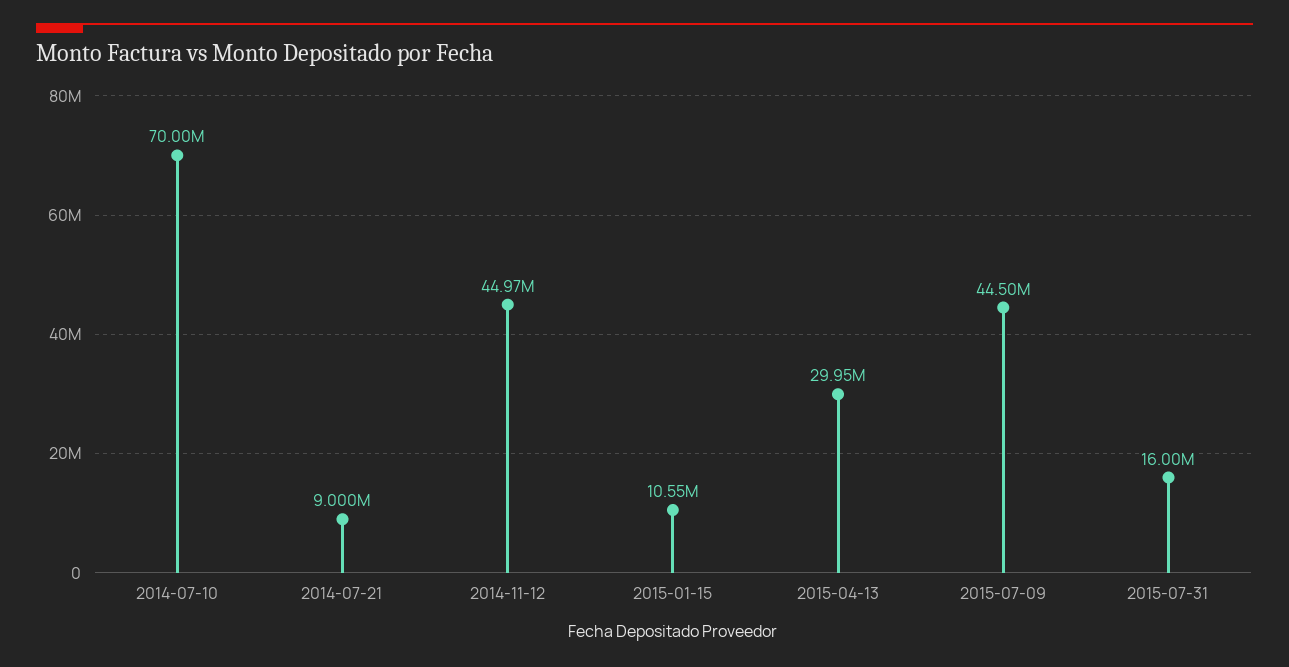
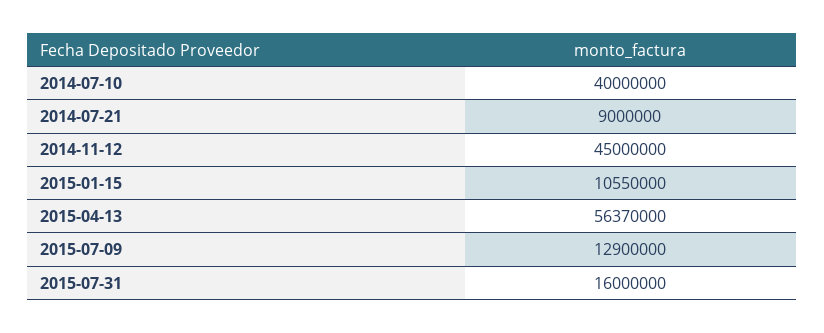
  {
-   "2014-07-10": 70000000,
+   "2014-07-10": 40000000,
    "2014-07-21": 9000000,
-   "2014-11-12": 44970000,
+   "2014-11-12": 45000000,
    "2015-01-15": 10550000,
-   "2015-04-13": 29950000,
+   "2015-04-13": 56370000,
-   "2015-07-09": 44500000,
+   "2015-07-09": 12900000,
    "2015-07-31": 16000000
  }

